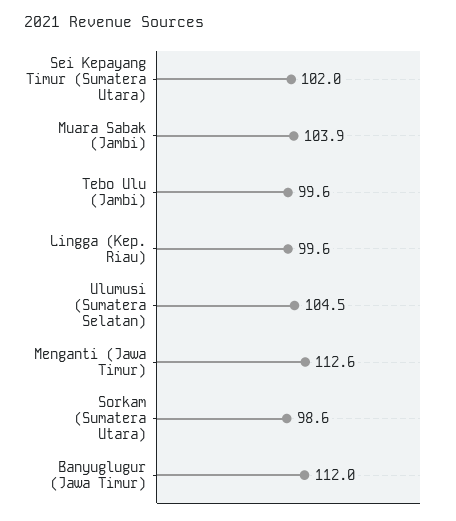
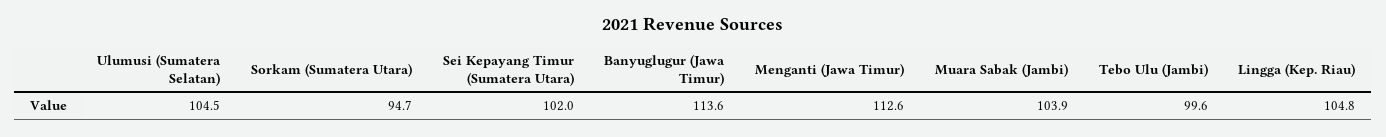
  {
    "Sei Kepayang Timur (Sumatera Utara)": 102,
    "Muara Sabak (Jambi)": 103.9,
    "Tebo Ulu (Jambi)": 99.6,
-   "Lingga (Kep. Riau)": 99.6,
+   "Lingga (Kep. Riau)": 104.8,
    "Ulumusi (Sumatera Selatan)": 104.5,
    "Menganti (Jawa Timur)": 112.6,
-   "Sorkam (Sumatera Utara)": 98.6,
+   "Sorkam (Sumatera Utara)": 94.7,
-   "Banyuglugur (Jawa Timur)": 112
+   "Banyuglugur (Jawa Timur)": 113.6
  }

